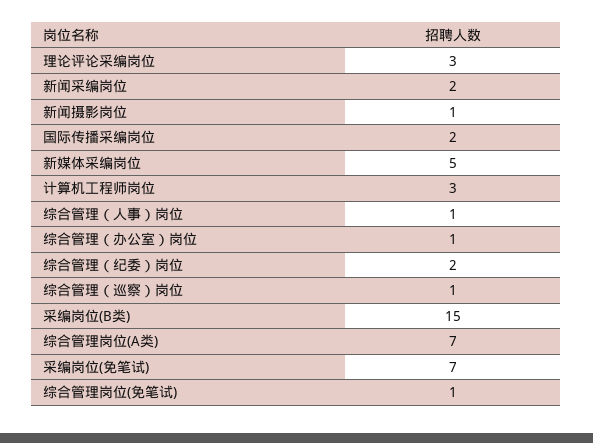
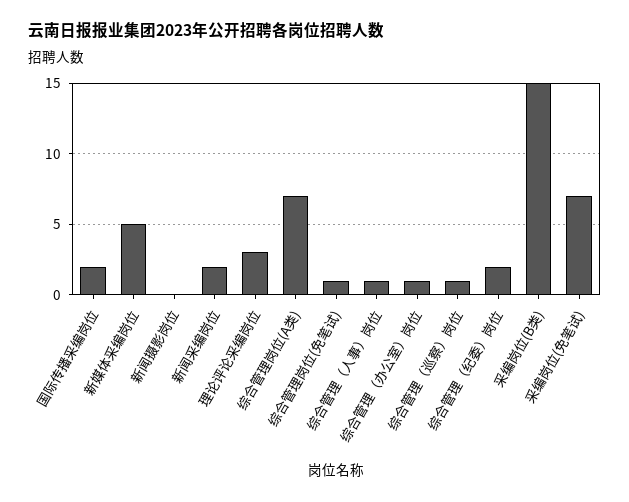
  {
    "理论评论采编岗位": 3,
    "新闻采编岗位": 2,
-   "新闻摄影岗位": 1,
+   "新闻摄影岗位": 0,
    "国际传播采编岗位": 2,
    "新媒体采编岗位": 5,
-   "计算机工程师岗位": 3,
    "综合管理（人事）岗位": 1,
    "综合管理（办公室）岗位": 1,
    "综合管理（纪委）岗位": 2,
    "综合管理（巡察）岗位": 1,
    "采编岗位(B类)": 15,
    "综合管理岗位(A类)": 7,
    "采编岗位(免笔试)": 7,
    "综合管理岗位(免笔试)": 1
  }

